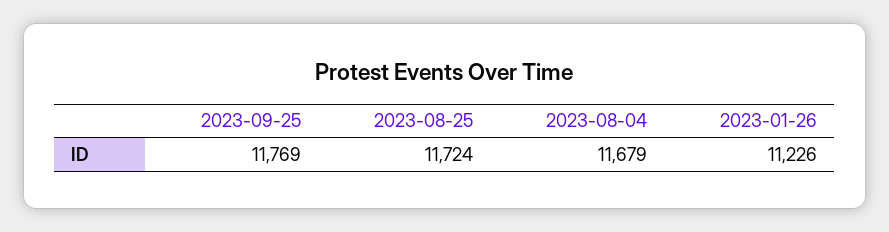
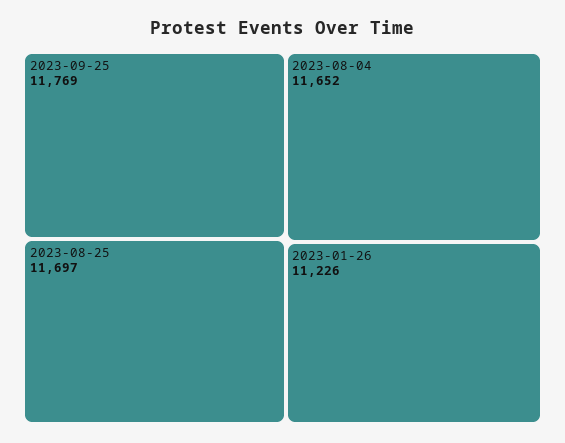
  {
    "2023-09-25": 11769,
-   "2023-08-25": 11724,
+   "2023-08-25": 11697,
-   "2023-08-04": 11679,
+   "2023-08-04": 11652,
    "2023-01-26": 11226
  }

